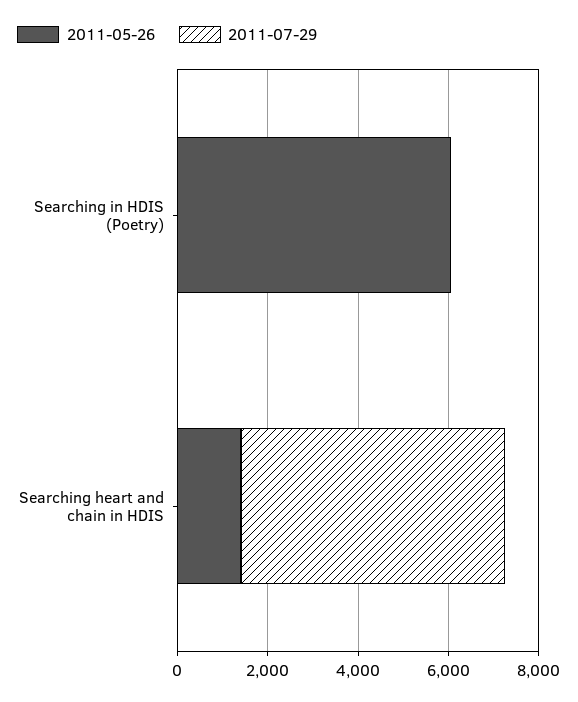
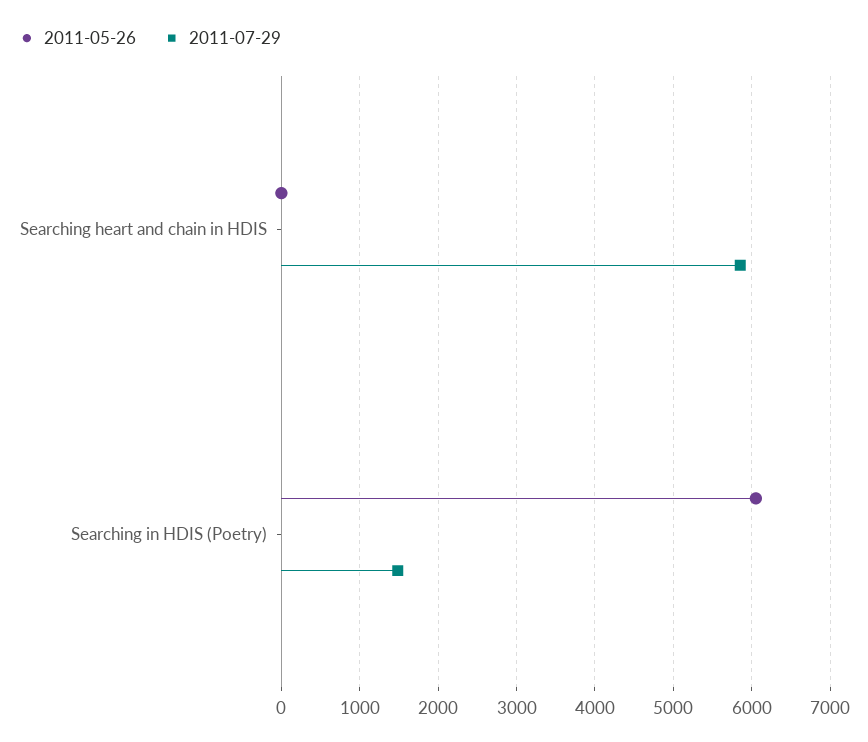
  {
    "2011-05-26": {
      "Searching in HDIS (Poetry)": 6100,
-     "Searching heart and chain in HDIS": 1500
+     "Searching heart and chain in HDIS": 0
    },
    "2011-07-29": {
-     "Searching in HDIS (Poetry)": 0,
+     "Searching in HDIS (Poetry)": 1500,
      "Searching heart and chain in HDIS": 5900
    }
  }

